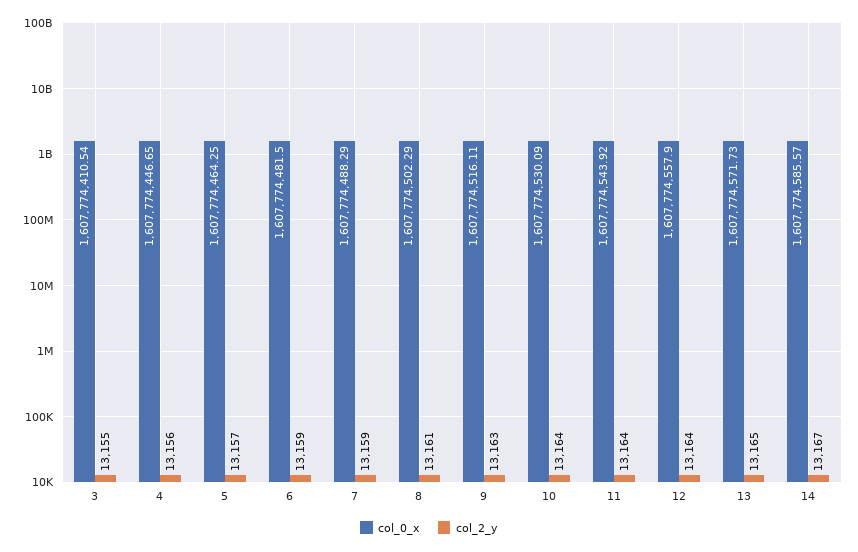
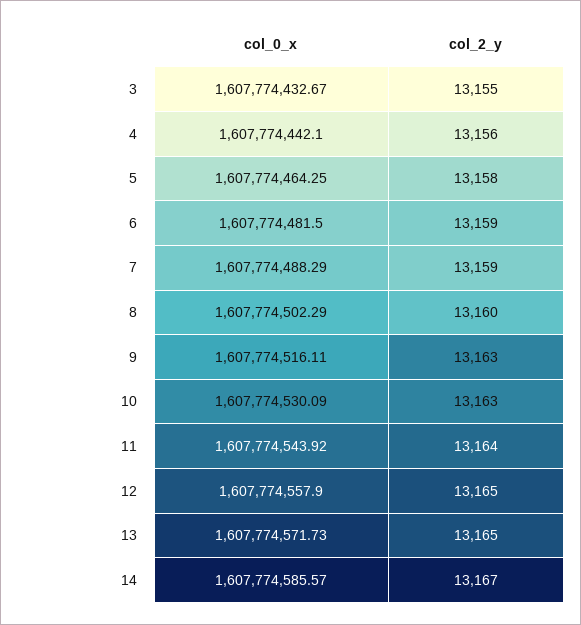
  {
    "col_0_x": {
-     "3": 1607774410.54,
+     "3": 1607774432.67,
-     "4": 1607774446.65,
+     "4": 1607774442.1,
      "5": 1607774464.25,
      "6": 1607774481.5,
      "7": 1607774488.29,
      "8": 1607774502.29,
      "9": 1607774516.11,
      "10": 1607774530.09,
      "11": 1607774543.92,
      "12": 1607774557.9,
      "13": 1607774571.73,
      "14": 1607774585.57
    },
    "col_2_y": {
      "3": 13155,
      "4": 13156,
-     "5": 13157,
+     "5": 13158,
      "6": 13159,
      "7": 13159,
-     "8": 13161,
+     "8": 13160,
      "9": 13163,
-     "10": 13164,
+     "10": 13163,
      "11": 13164,
-     "12": 13164,
+     "12": 13165,
      "13": 13165,
      "14": 13167
    }
  }

